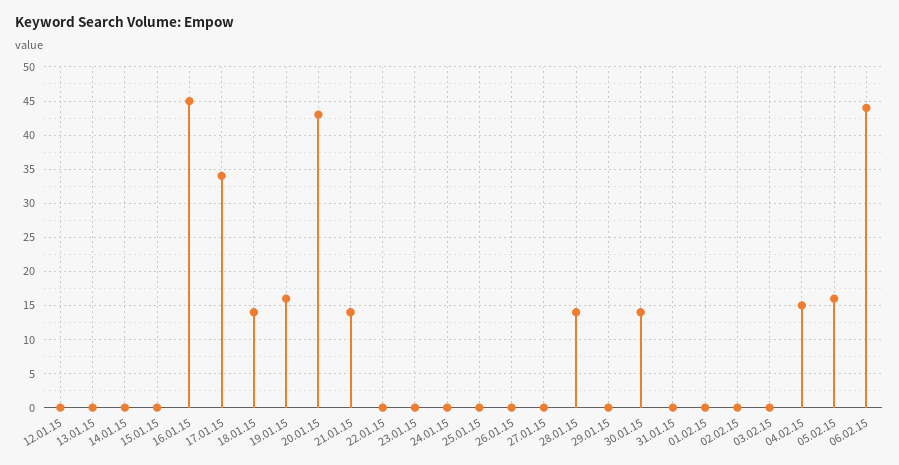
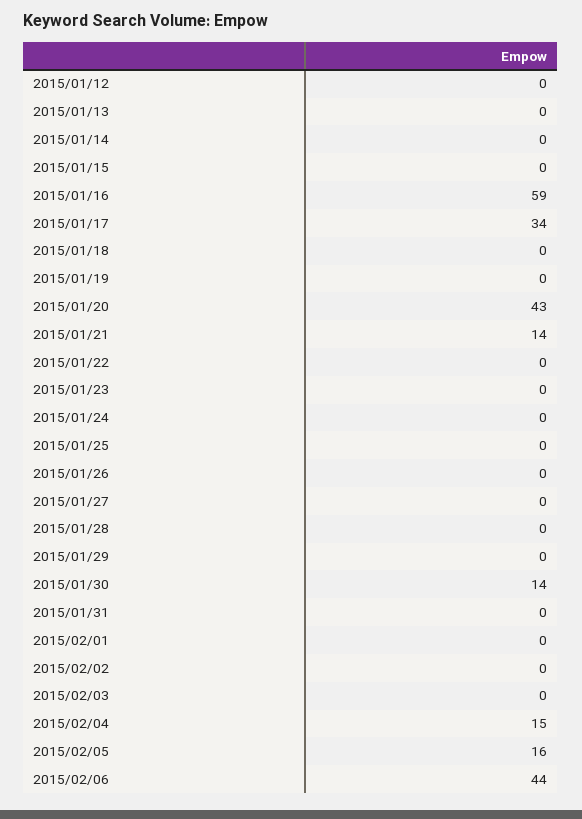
  {
    "12.01.15": 0,
    "13.01.15": 0,
    "14.01.15": 0,
    "15.01.15": 0,
-   "16.01.15": 45,
+   "16.01.15": 59,
    "17.01.15": 34,
-   "18.01.15": 14,
+   "18.01.15": 0,
-   "19.01.15": 16,
+   "19.01.15": 0,
    "20.01.15": 43,
    "21.01.15": 14,
    "22.01.15": 0,
    "23.01.15": 0,
    "24.01.15": 0,
    "25.01.15": 0,
    "26.01.15": 0,
    "27.01.15": 0,
-   "28.01.15": 14,
+   "28.01.15": 0,
    "29.01.15": 0,
    "30.01.15": 14,
    "31.01.15": 0,
    "01.02.15": 0,
    "02.02.15": 0,
    "03.02.15": 0,
    "04.02.15": 15,
    "05.02.15": 16,
    "06.02.15": 44
  }

